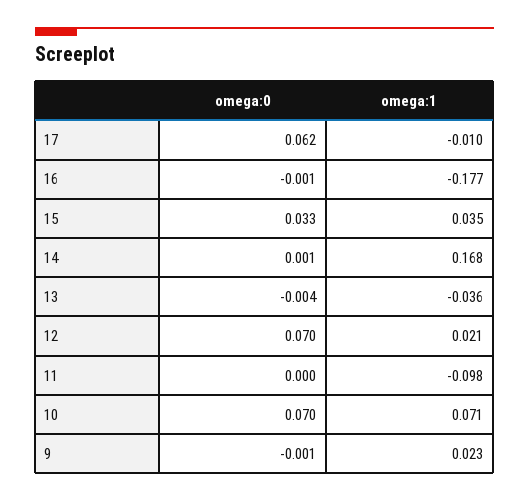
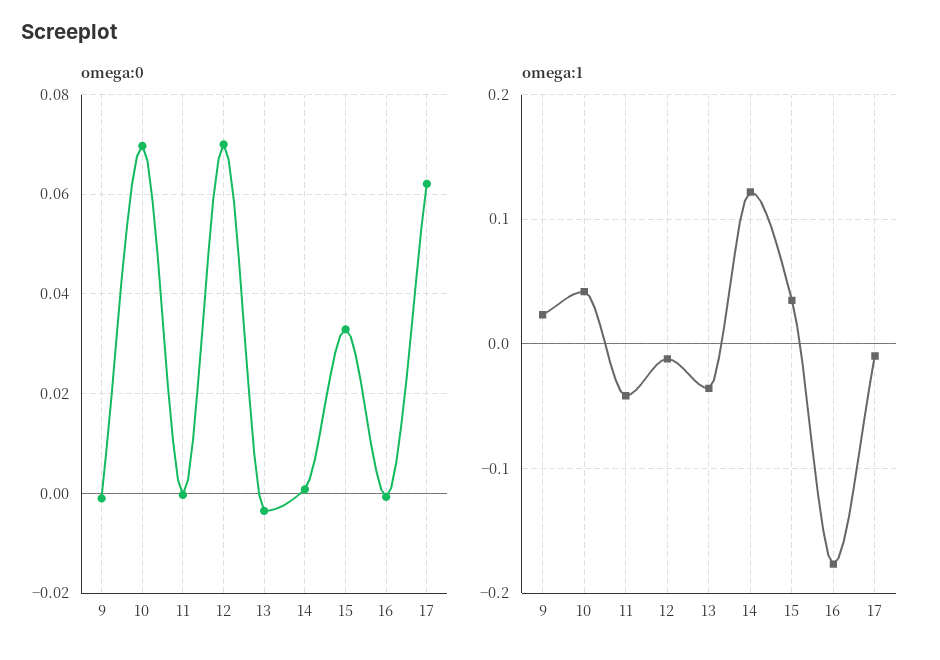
  {
    "omega:0": {
      "17": 0.062,
      "16": -0.001,
      "15": 0.033,
      "14": 0.001,
      "13": -0.004,
      "12": 0.07,
      "11": 0,
      "10": 0.07,
      "9": -0.001
    },
    "omega:1": {
      "17": -0.01,
      "16": -0.177,
      "15": 0.035,
-     "14": 0.168,
+     "14": 0.12,
      "13": -0.036,
-     "12": 0.021,
+     "12": -0.01,
-     "11": -0.098,
+     "11": -0.04,
-     "10": 0.071,
+     "10": 0.04,
      "9": 0.023
    }
  }

